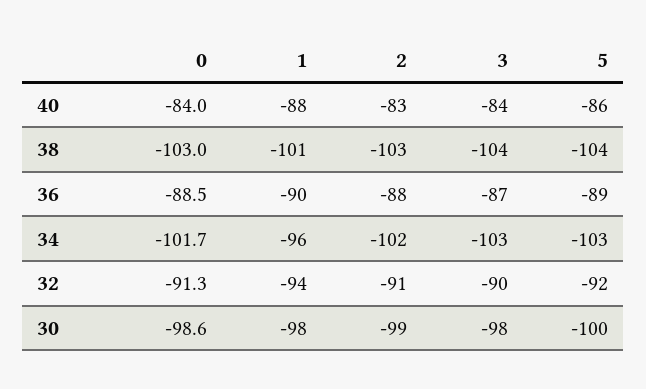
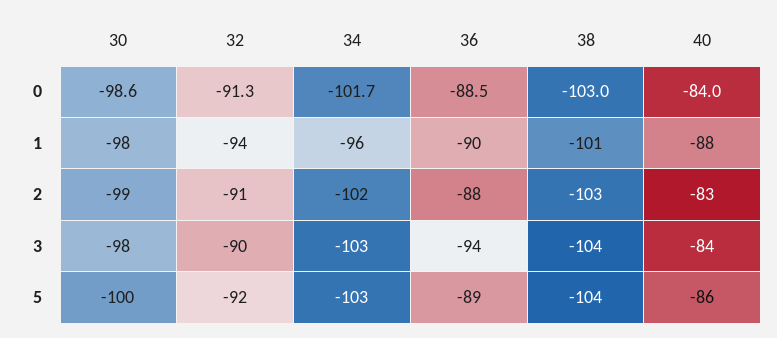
  {
    "0": {
      "40": -84,
      "38": -103,
      "36": -88.5,
      "34": -101.7,
      "32": -91.3,
      "30": -98.6
    },
    "1": {
      "40": -88,
      "38": -101,
      "36": -90,
      "34": -96,
      "32": -94,
      "30": -98
    },
    "2": {
      "40": -83,
      "38": -103,
      "36": -88,
      "34": -102,
      "32": -91,
      "30": -99
    },
    "3": {
      "40": -84,
      "38": -104,
-     "36": -87,
+     "36": -94,
      "34": -103,
      "32": -90,
      "30": -98
    },
    "5": {
      "40": -86,
      "38": -104,
      "36": -89,
      "34": -103,
      "32": -92,
      "30": -100
    }
  }

